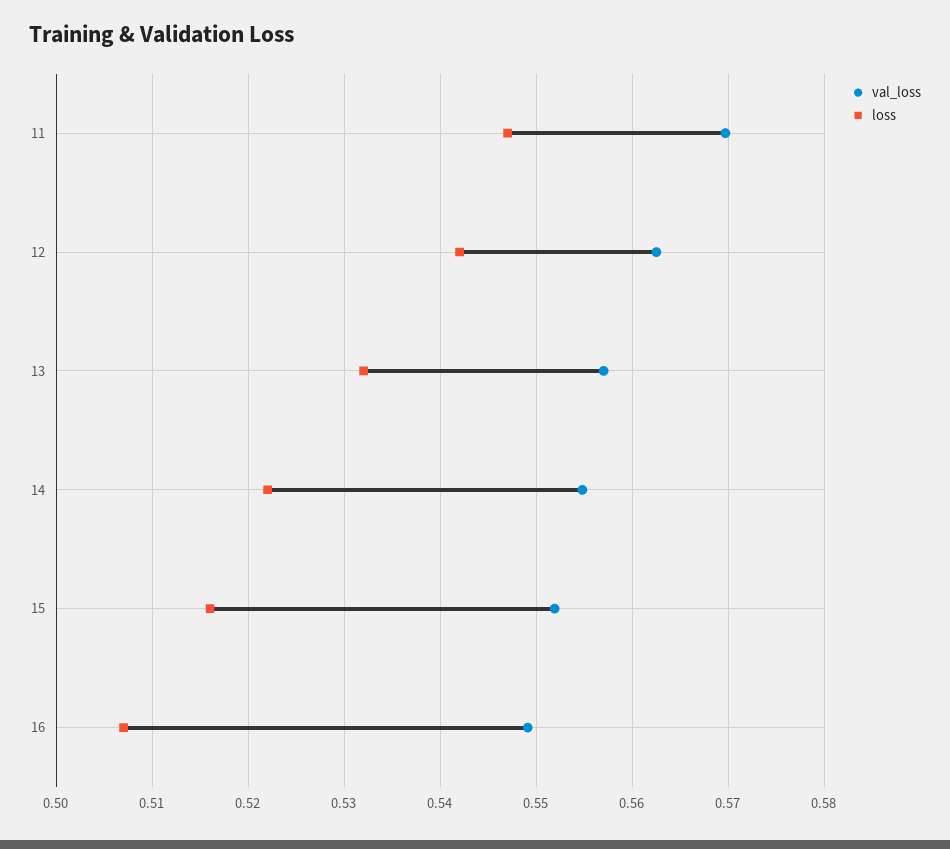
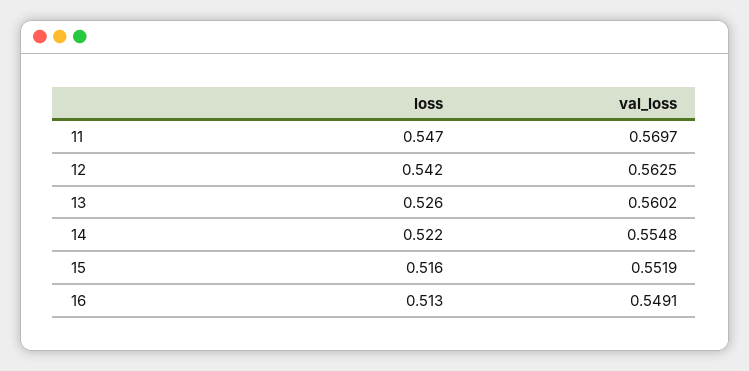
  {
    "val_loss": {
      "11": 0.5697,
      "12": 0.5625,
-     "13": 0.557,
+     "13": 0.5602,
      "14": 0.5548,
      "15": 0.5519,
      "16": 0.5491
    },
    "loss": {
      "11": 0.547,
      "12": 0.542,
-     "13": 0.532,
+     "13": 0.526,
      "14": 0.522,
      "15": 0.516,
-     "16": 0.507
+     "16": 0.513
    }
  }

